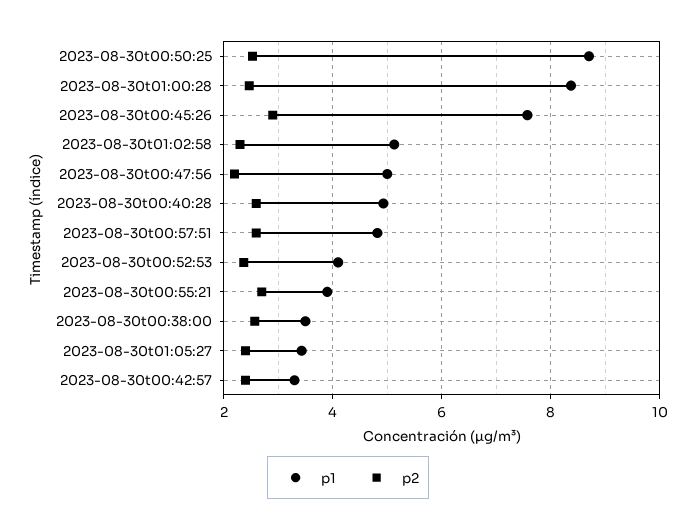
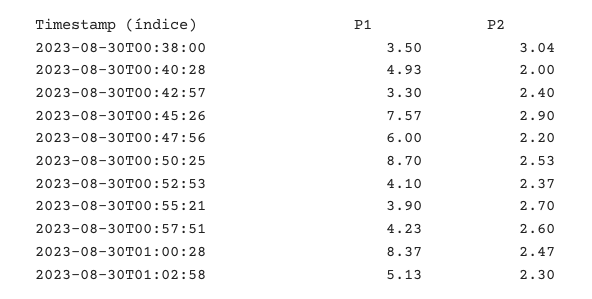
  {
    "p1": {
      "2023-08-30t00:50:25": 8.7,
      "2023-08-30t01:00:28": 8.37,
      "2023-08-30t00:45:26": 7.57,
      "2023-08-30t01:02:58": 5.13,
-     "2023-08-30t00:47:56": 5,
+     "2023-08-30t00:47:56": 6,
      "2023-08-30t00:40:28": 4.93,
-     "2023-08-30t00:57:51": 4.8,
+     "2023-08-30t00:57:51": 4.23,
      "2023-08-30t00:52:53": 4.1,
      "2023-08-30t00:55:21": 3.9,
      "2023-08-30t00:38:00": 3.5,
-     "2023-08-30t01:05:27": 3.4,
      "2023-08-30t00:42:57": 3.3
    },
    "p2": {
      "2023-08-30t00:50:25": 2.53,
      "2023-08-30t01:00:28": 2.47,
      "2023-08-30t00:45:26": 2.9,
      "2023-08-30t01:02:58": 2.3,
      "2023-08-30t00:47:56": 2.2,
-     "2023-08-30t00:40:28": 2.6,
+     "2023-08-30t00:40:28": 2,
      "2023-08-30t00:57:51": 2.6,
      "2023-08-30t00:52:53": 2.37,
      "2023-08-30t00:55:21": 2.7,
-     "2023-08-30t00:38:00": 2.6,
+     "2023-08-30t00:38:00": 3.04,
-     "2023-08-30t01:05:27": 2.4,
      "2023-08-30t00:42:57": 2.4
    }
  }

